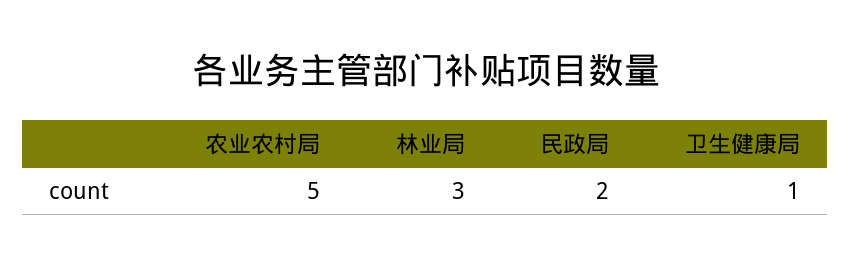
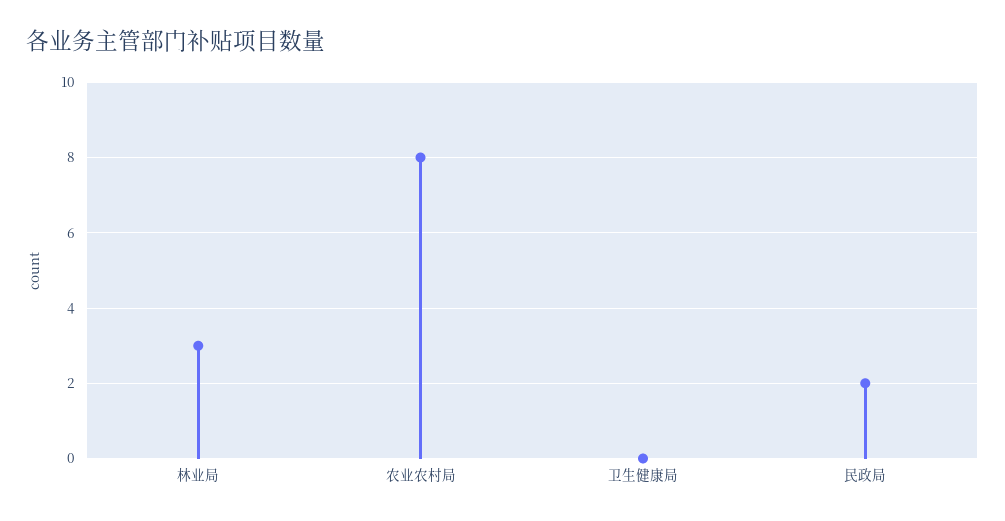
  {
-   "农业农村局": 5,
+   "农业农村局": 8,
    "林业局": 3,
    "民政局": 2,
-   "卫生健康局": 1
+   "卫生健康局": 0
  }

